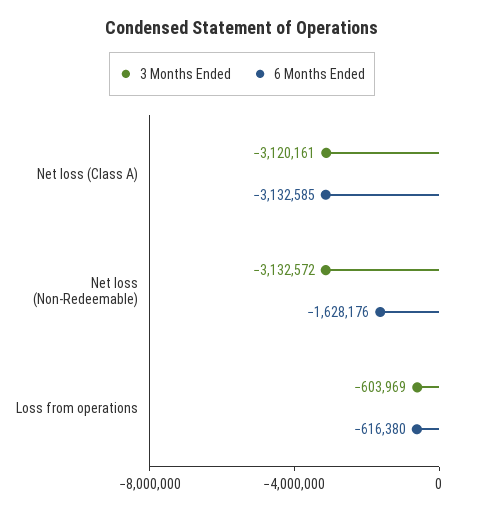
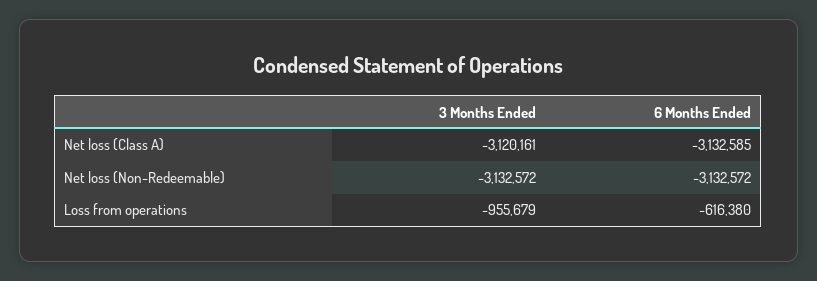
  {
    "3 Months Ended": {
      "Net loss (Class A)": -3120161,
      "Net loss (Non-Redeemable)": -3132572,
-     "Loss from operations": -603969
+     "Loss from operations": -955679
    },
    "6 Months Ended": {
      "Net loss (Class A)": -3132585,
-     "Net loss (Non-Redeemable)": -1628176,
+     "Net loss (Non-Redeemable)": -3132572,
      "Loss from operations": -616380
    }
  }

